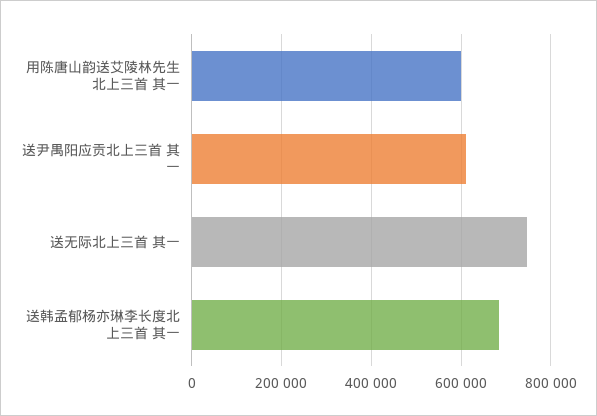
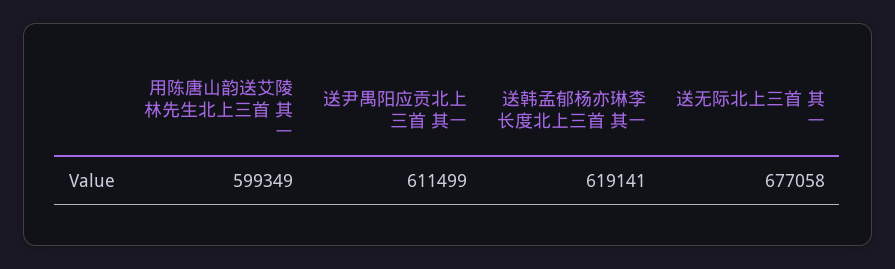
  {
    "用陈唐山韵送艾陵林先生北上三首 其一": 599349,
    "送尹禺阳应贡北上三首 其一": 611499,
-   "送无际北上三首 其一": 740000,
+   "送无际北上三首 其一": 677058,
-   "送韩孟郁杨亦琳李长度北上三首 其一": 680000
+   "送韩孟郁杨亦琳李长度北上三首 其一": 619141
  }

